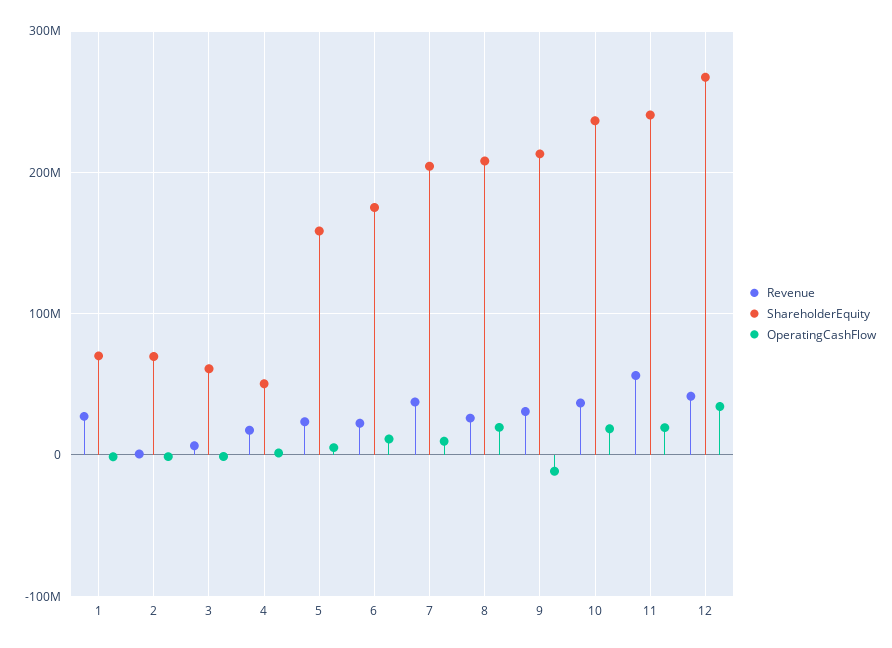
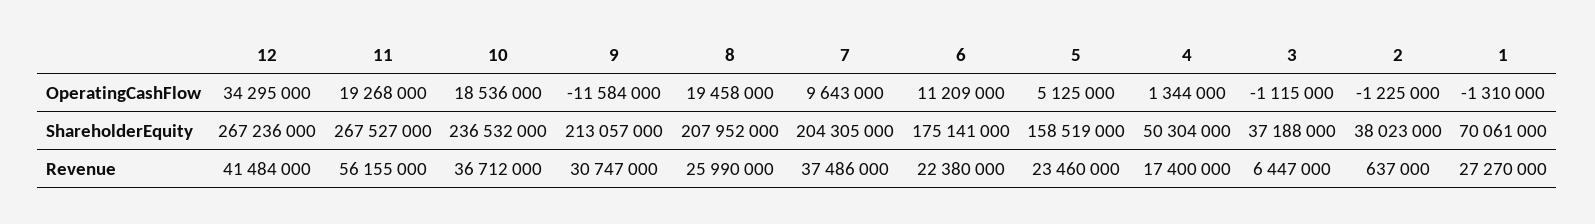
  {
    "Revenue": {
      "1": 27270000,
      "2": 637000,
      "3": 6447000,
      "4": 17400000,
      "5": 23460000,
      "6": 22380000,
      "7": 37486000,
      "8": 25990000,
      "9": 30747000,
      "10": 36712000,
      "11": 56155000,
      "12": 41484000
    },
    "ShareholderEquity": {
      "1": 70061000,
-     "2": 70000000,
+     "2": 38023000,
-     "3": 60000000,
+     "3": 37188000,
      "4": 50304000,
      "5": 158519000,
      "6": 175141000,
      "7": 204305000,
      "8": 207952000,
      "9": 213057000,
      "10": 236532000,
-     "11": 240000000,
+     "11": 267527000,
      "12": 267236000
    },
    "OperatingCashFlow": {
      "1": -1310000,
      "2": -1225000,
      "3": -1115000,
      "4": 1344000,
      "5": 5125000,
      "6": 11209000,
      "7": 9643000,
      "8": 19458000,
      "9": -11584000,
      "10": 18536000,
      "11": 19268000,
      "12": 34295000
    }
  }

